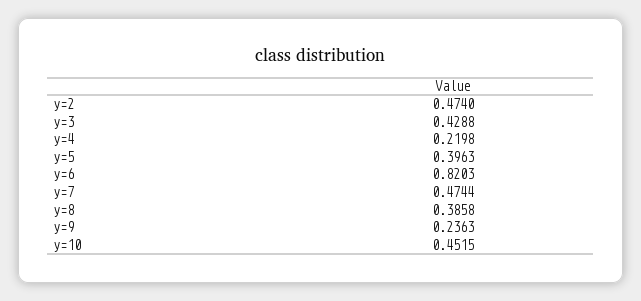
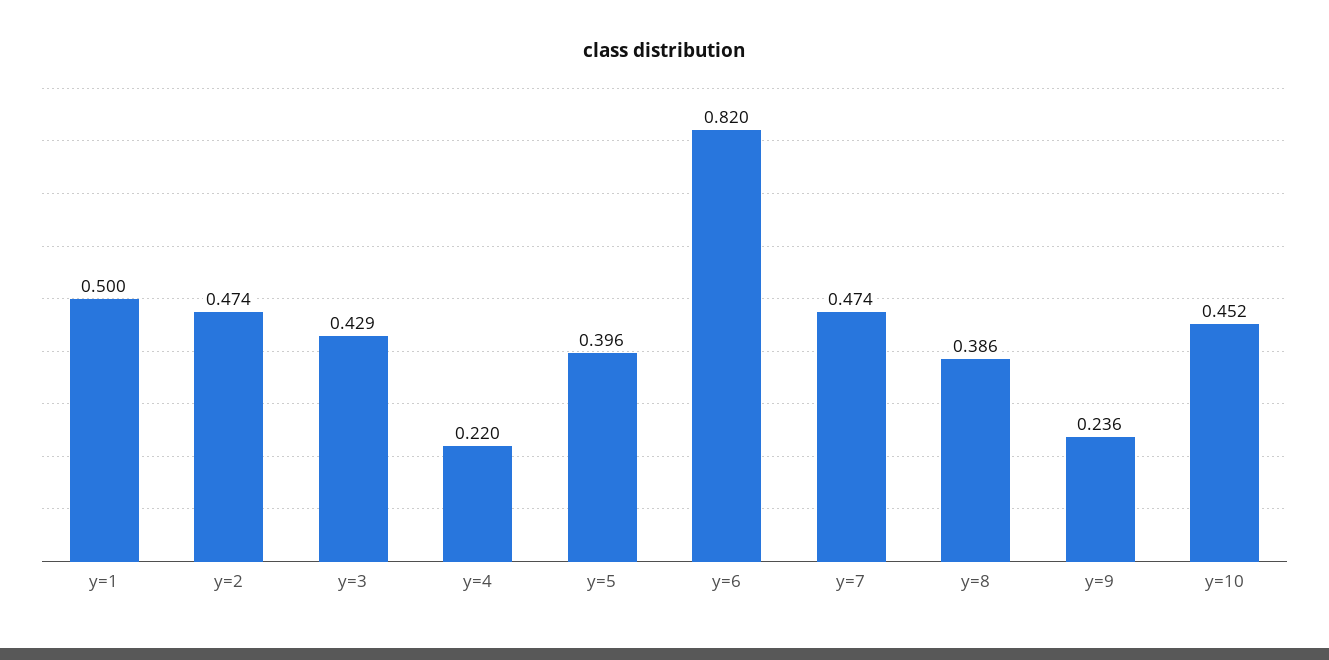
  {
    "y=2": 0.474,
    "y=3": 0.4288,
    "y=4": 0.2198,
    "y=5": 0.3963,
    "y=6": 0.8203,
    "y=7": 0.4744,
    "y=8": 0.3858,
    "y=9": 0.2363,
-   "y=10": 0.4515
+   "y=10": 0.4515,
+   "y=1": 0.5
  }

